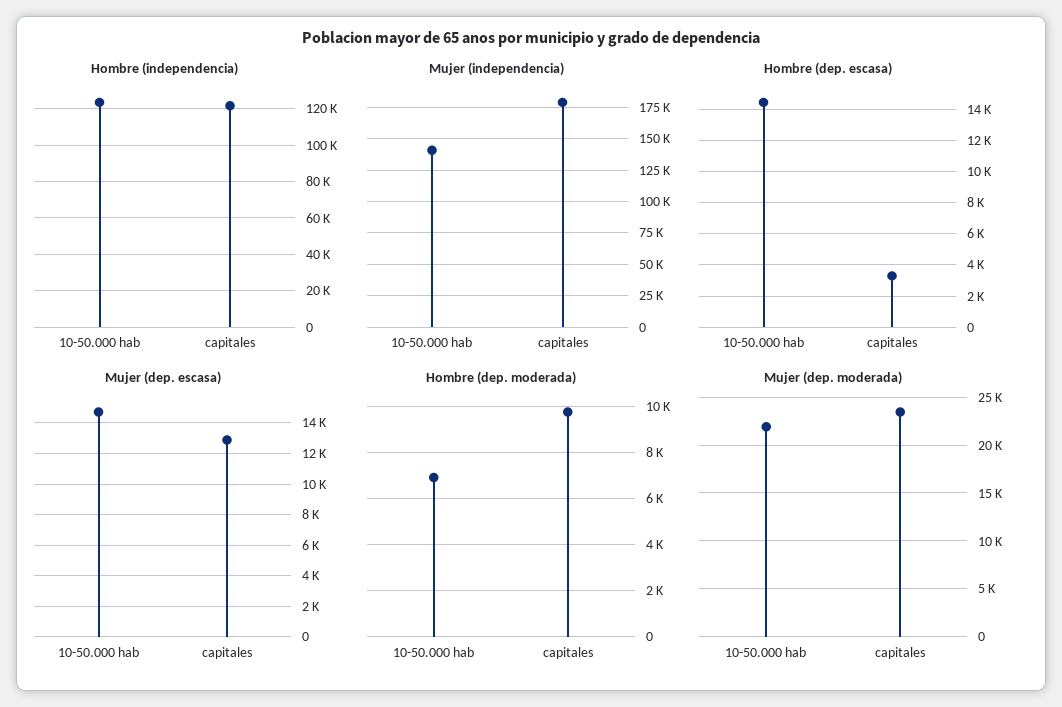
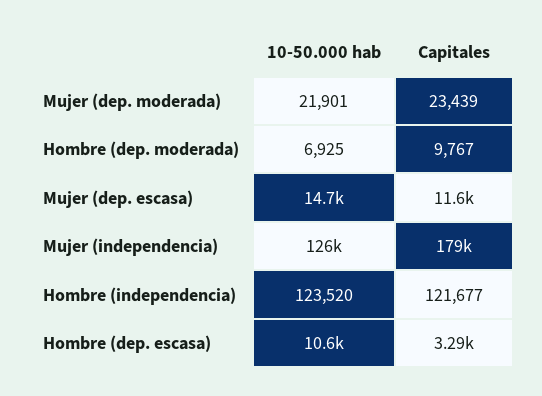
  {
    "Hombre (independencia)": {
      "10-50.000 hab": 123520,
      "capitales": 121677
    },
    "Mujer (independencia)": {
-     "10-50.000 hab": 140000,
+     "10-50.000 hab": 126000,
      "capitales": 179000
    },
    "Hombre (dep. escasa)": {
-     "10-50.000 hab": 14500,
+     "10-50.000 hab": 10600,
      "capitales": 3290
    },
    "Mujer (dep. escasa)": {
      "10-50.000 hab": 14700,
-     "capitales": 13000
+     "capitales": 11600
    },
    "Hombre (dep. moderada)": {
      "10-50.000 hab": 6925,
      "capitales": 9767
    },
    "Mujer (dep. moderada)": {
      "10-50.000 hab": 21901,
      "capitales": 23439
    }
  }

